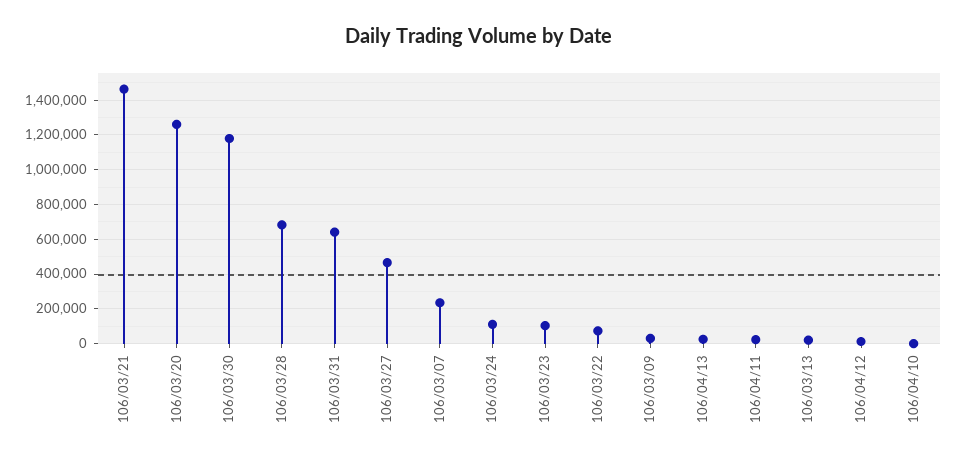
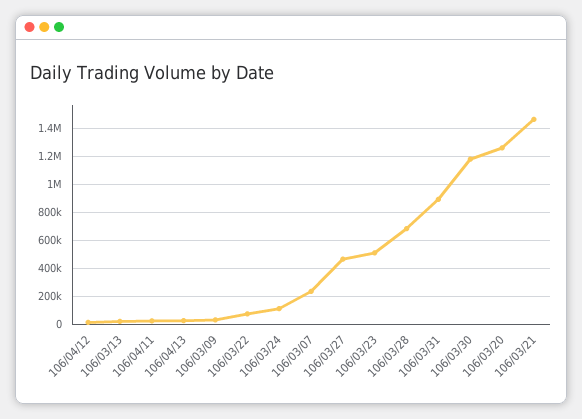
  {
    "106/03/21": 1450000,
    "106/03/20": 1250000,
    "106/03/30": 1200000,
    "106/03/28": 700000,
-   "106/03/31": 650000,
+   "106/03/31": 900000,
    "106/03/27": 450000,
    "106/03/07": 250000,
    "106/03/24": 100000,
-   "106/03/23": 100000,
+   "106/03/23": 500000,
    "106/03/22": 50000,
    "106/03/09": 50000,
    "106/04/13": 50000,
    "106/04/11": 0,
    "106/03/13": 0,
-   "106/04/12": 0,
+   "106/04/12": 0
-   "106/04/10": 0
  }

